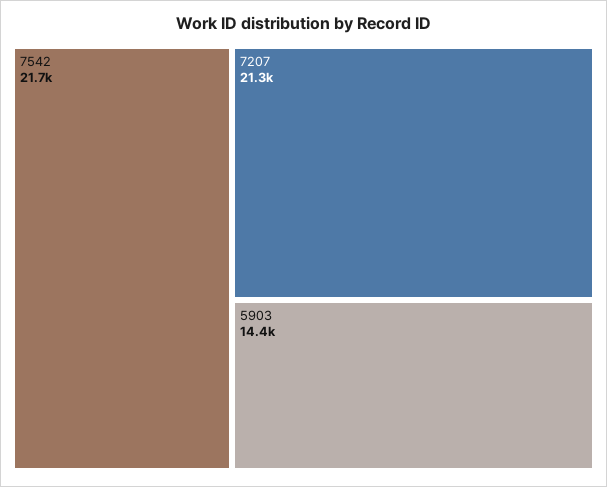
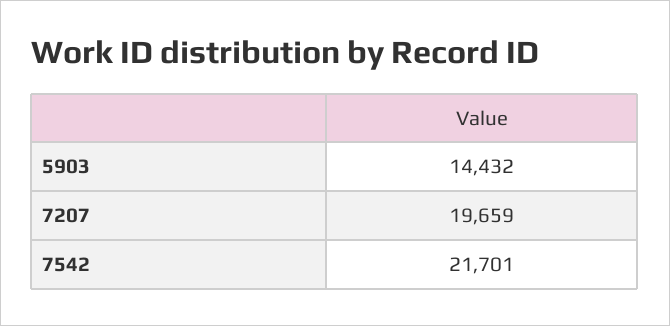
  {
    "7542": 21701,
-   "7207": 21300,
+   "7207": 19659,
    "5903": 14432
  }

